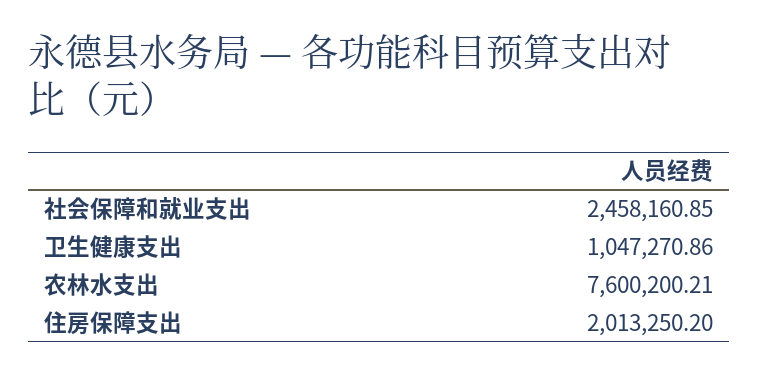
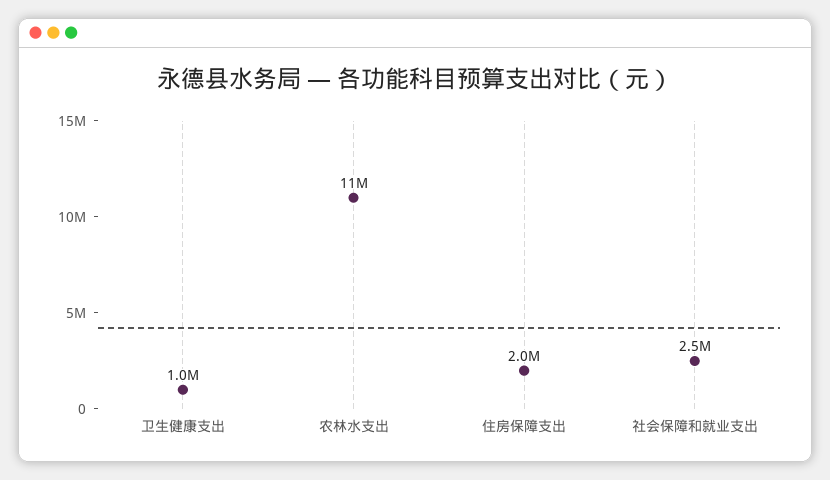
  {
    "社会保障和就业支出": 2458160.85,
    "卫生健康支出": 1047270.86,
-   "农林水支出": 7600200.21,
+   "农林水支出": 11000000,
    "住房保障支出": 2013250.2
  }

